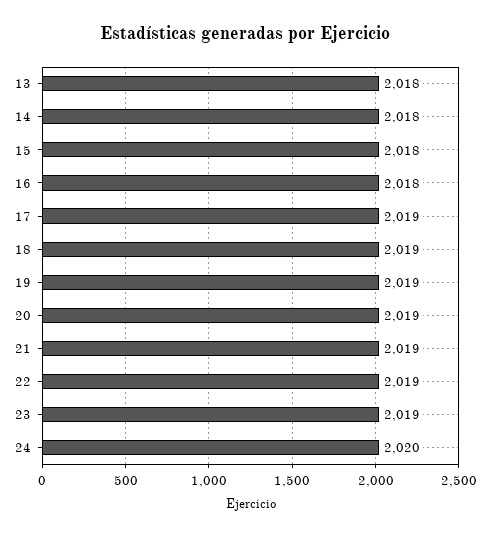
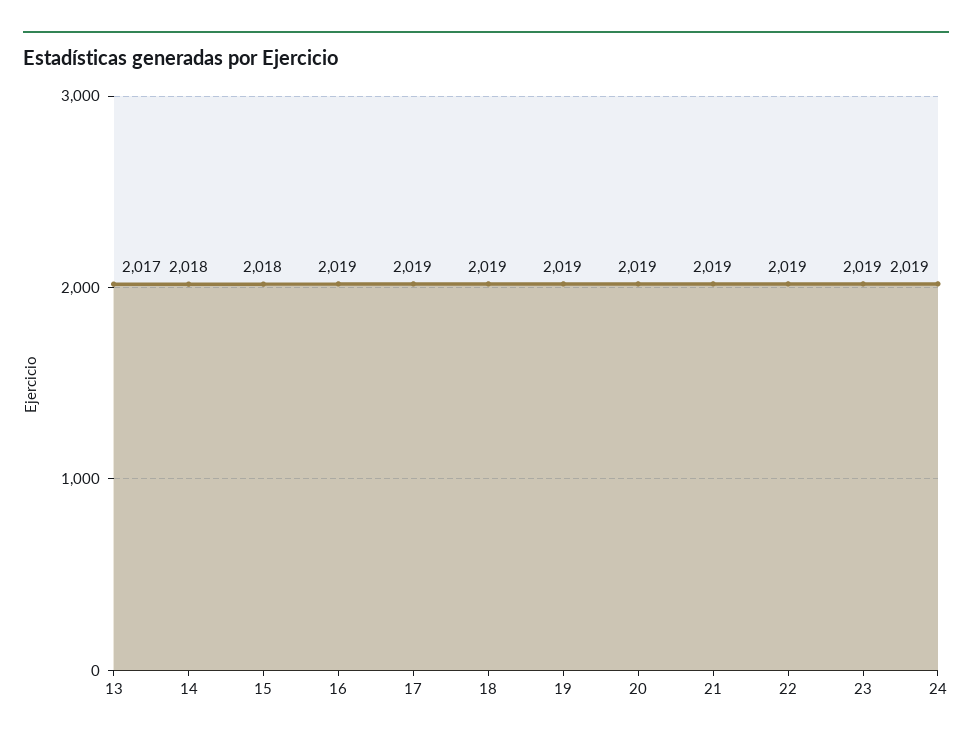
  {
-   "13": 2018,
+   "13": 2017,
    "14": 2018,
    "15": 2018,
-   "16": 2018,
+   "16": 2019,
    "17": 2019,
    "18": 2019,
    "19": 2019,
    "20": 2019,
    "21": 2019,
    "22": 2019,
    "23": 2019,
-   "24": 2020
+   "24": 2019
  }

